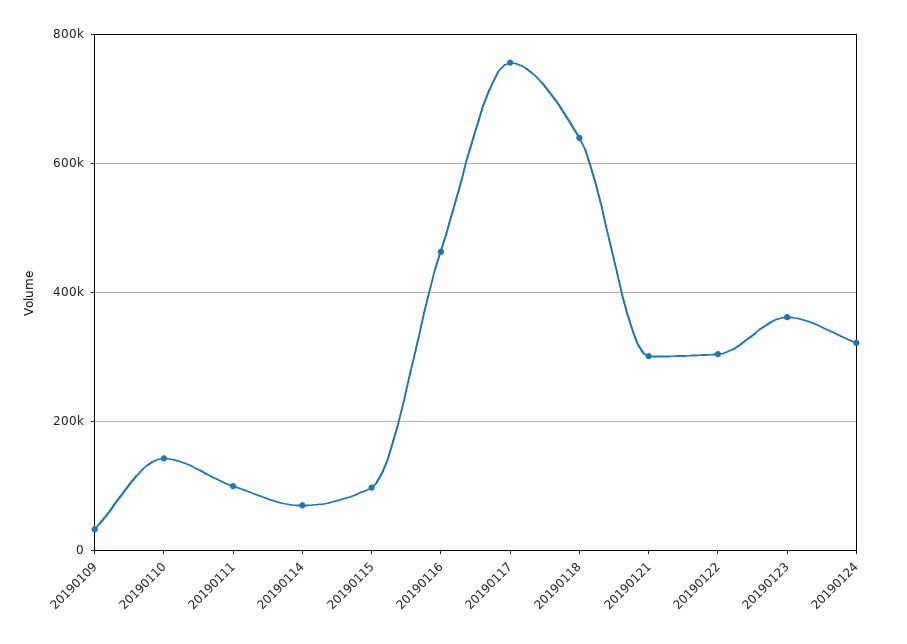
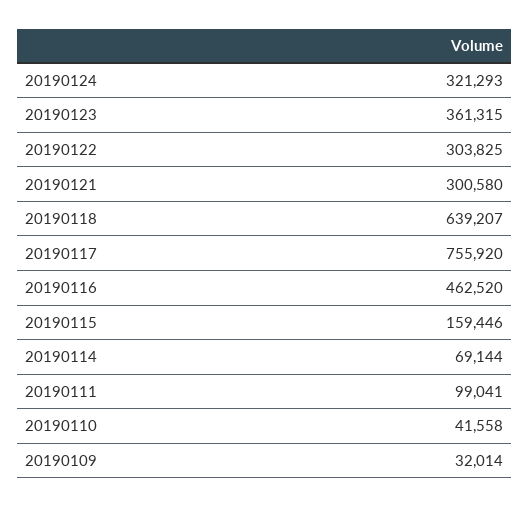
  {
    "20190109": 32014,
-   "20190110": 140000,
+   "20190110": 41558,
    "20190111": 99041,
    "20190114": 69144,
-   "20190115": 100000,
+   "20190115": 159446,
    "20190116": 462520,
    "20190117": 755920,
    "20190118": 639207,
    "20190121": 300580,
    "20190122": 303825,
    "20190123": 361315,
    "20190124": 321293
  }

